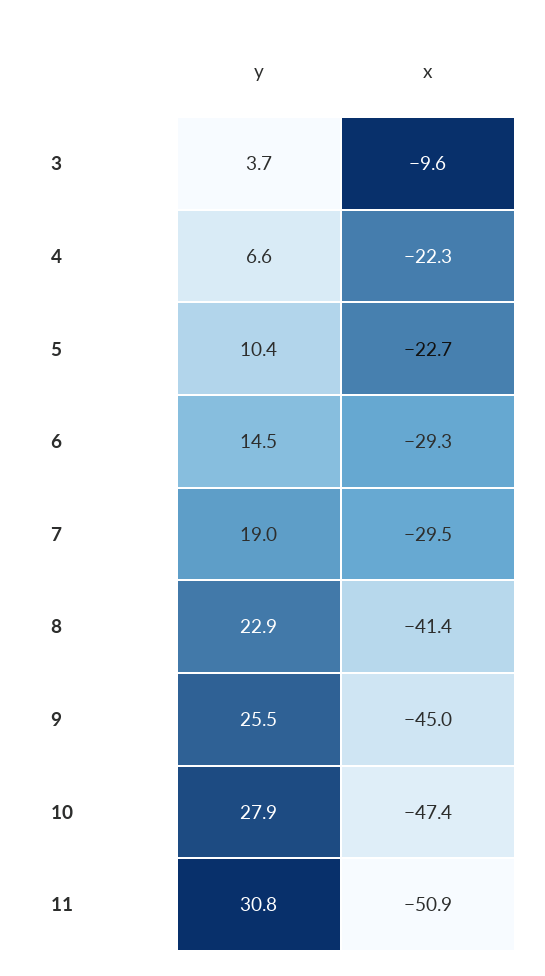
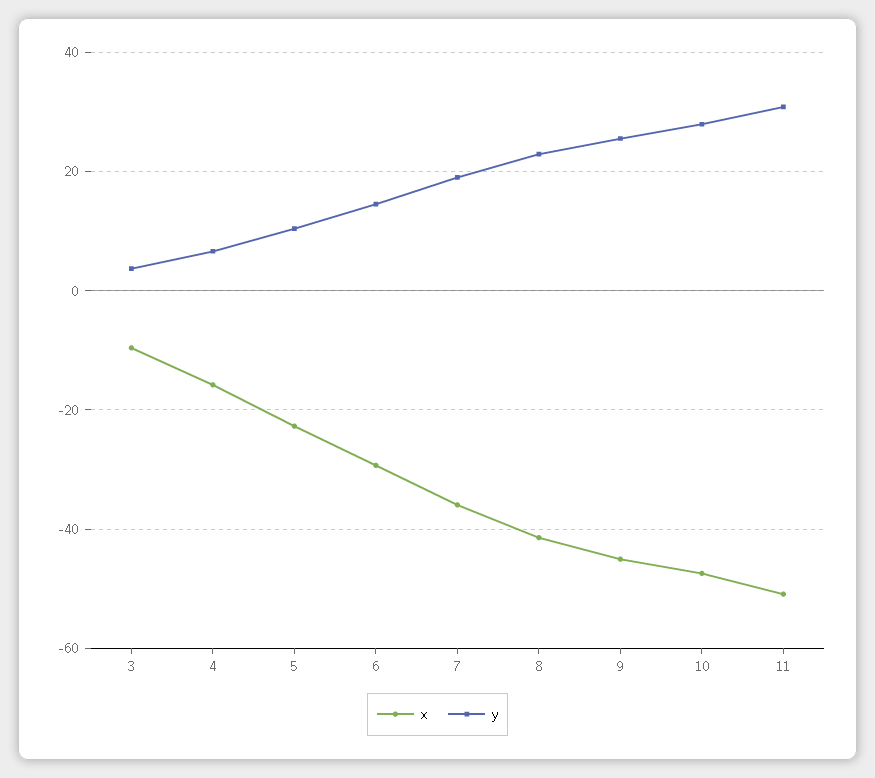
  {
    "y": {
      "3": 3.7,
      "4": 6.6,
      "5": 10.4,
      "6": 14.5,
      "7": 19,
      "8": 22.9,
      "9": 25.5,
      "10": 27.9,
      "11": 30.8
    },
    "x": {
      "3": -9.6,
-     "4": -22.3,
+     "4": -16,
      "5": -22.7,
      "6": -29.3,
-     "7": -29.5,
+     "7": -36,
      "8": -41.4,
      "9": -45,
      "10": -47.4,
      "11": -50.9
    }
  }

